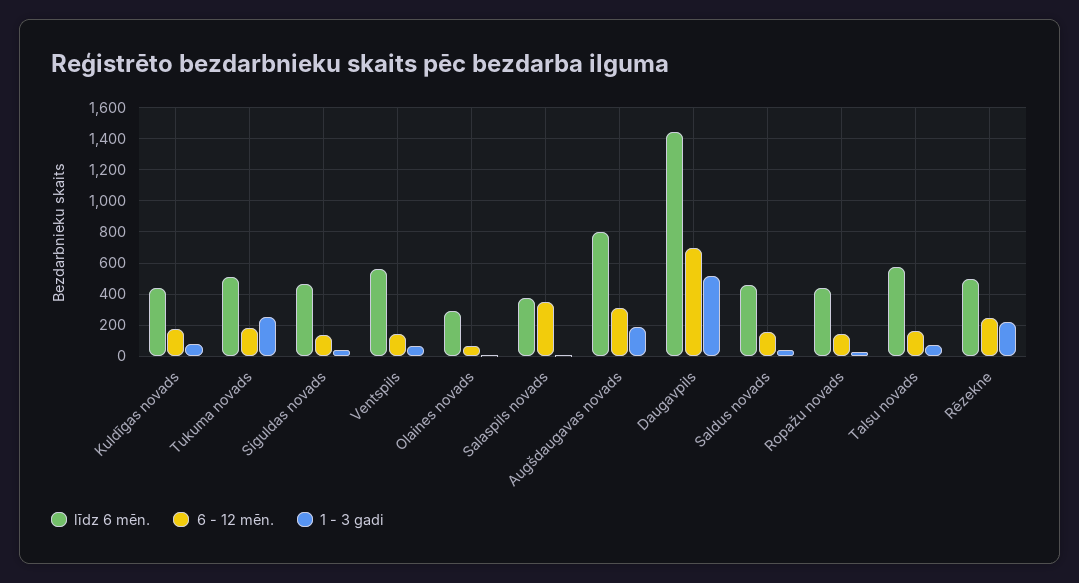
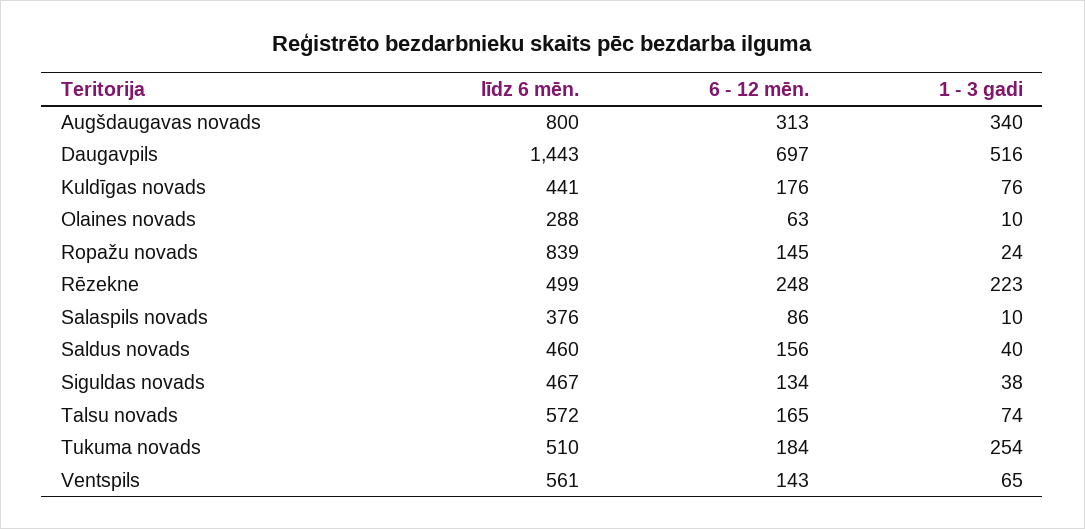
  {
    "līdz 6 mēn.": {
      "Kuldīgas novads": 441,
      "Tukuma novads": 510,
      "Siguldas novads": 467,
      "Ventspils": 561,
      "Olaines novads": 288,
      "Salaspils novads": 376,
      "Augšdaugavas novads": 800,
      "Daugavpils": 1443,
      "Saldus novads": 460,
-     "Ropažu novads": 450,
+     "Ropažu novads": 839,
      "Talsu novads": 572,
      "Rēzekne": 499
    },
    "6 - 12 mēn.": {
      "Kuldīgas novads": 176,
      "Tukuma novads": 184,
      "Siguldas novads": 134,
      "Ventspils": 143,
      "Olaines novads": 63,
-     "Salaspils novads": 350,
+     "Salaspils novads": 86,
      "Augšdaugavas novads": 313,
      "Daugavpils": 697,
      "Saldus novads": 156,
      "Ropažu novads": 145,
      "Talsu novads": 165,
      "Rēzekne": 248
    },
    "1 - 3 gadi": {
      "Kuldīgas novads": 76,
      "Tukuma novads": 254,
      "Siguldas novads": 38,
      "Ventspils": 65,
      "Olaines novads": 10,
      "Salaspils novads": 10,
-     "Augšdaugavas novads": 200,
+     "Augšdaugavas novads": 340,
      "Daugavpils": 516,
      "Saldus novads": 40,
      "Ropažu novads": 24,
      "Talsu novads": 74,
      "Rēzekne": 223
    }
  }

